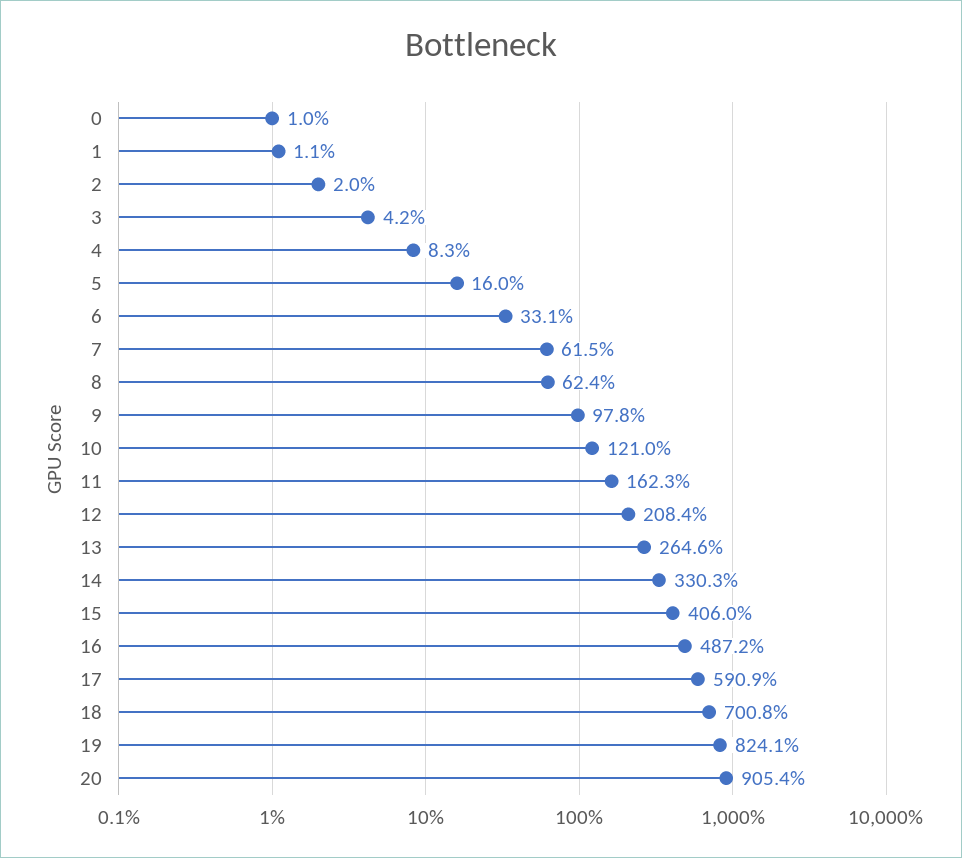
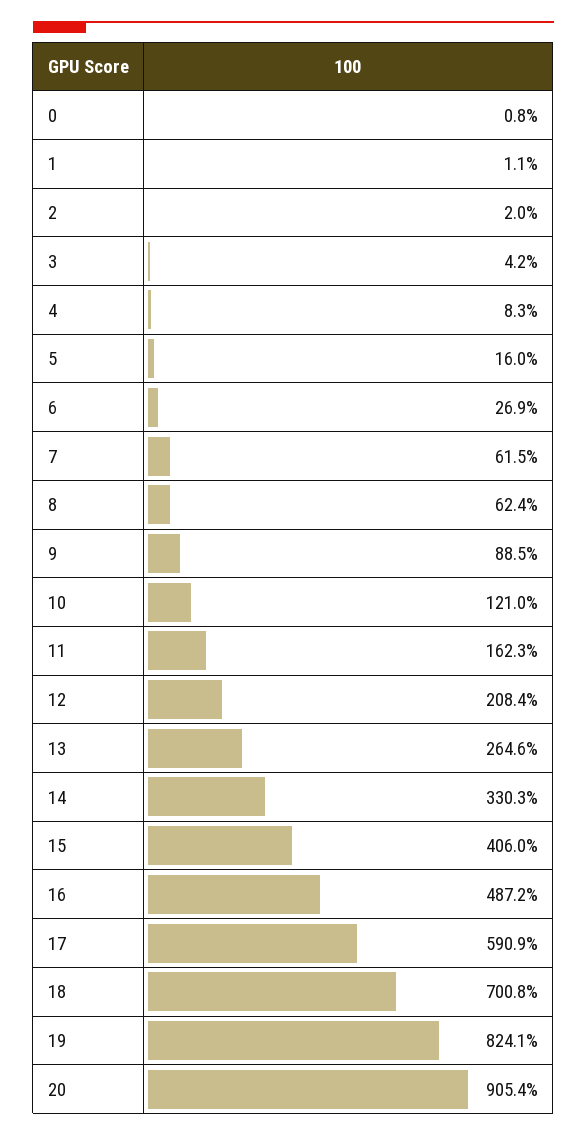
  {
-   "0": 1,
+   "0": 0.8,
    "1": 1.1,
    "2": 2,
    "3": 4.2,
    "4": 8.3,
    "5": 16,
-   "6": 33.1,
+   "6": 26.9,
    "7": 61.5,
    "8": 62.4,
-   "9": 97.8,
+   "9": 88.5,
    "10": 121,
    "11": 162.3,
    "12": 208.4,
    "13": 264.6,
    "14": 330.3,
    "15": 406,
    "16": 487.2,
    "17": 590.9,
    "18": 700.8,
    "19": 824.1,
    "20": 905.4
  }

